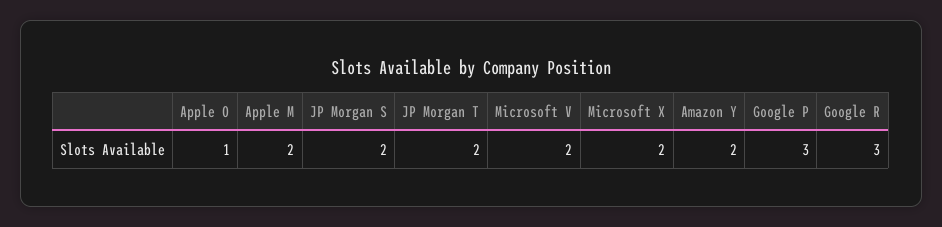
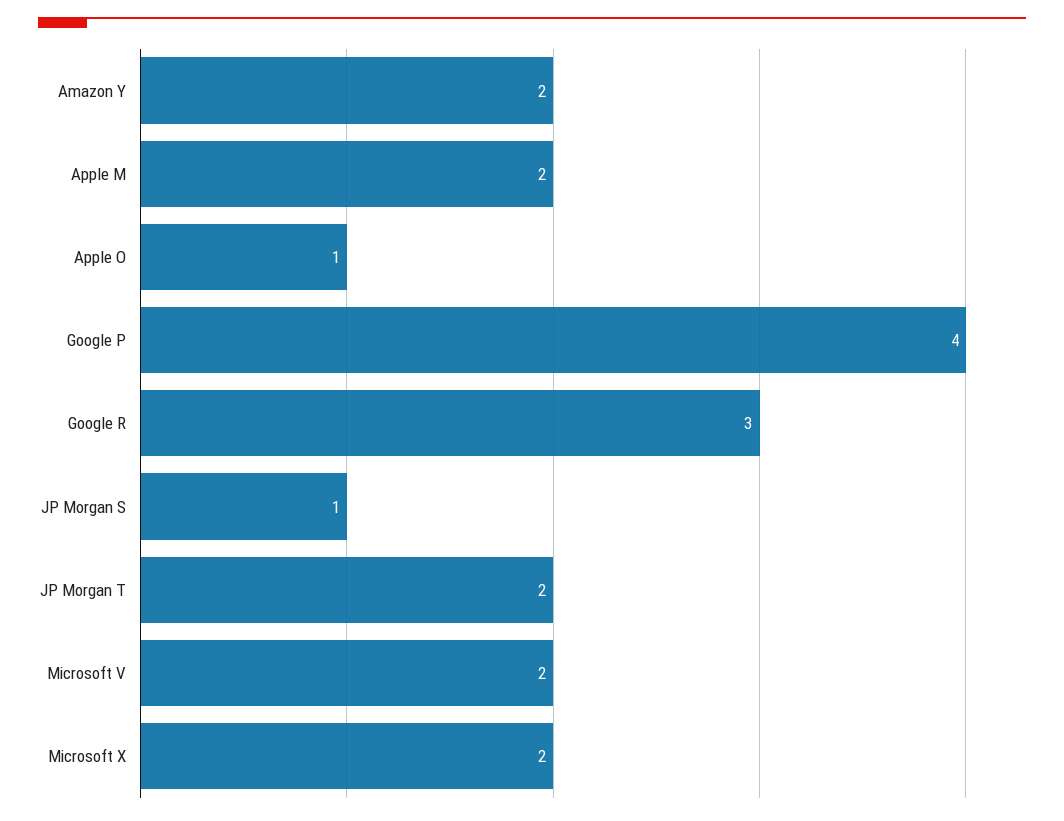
  {
    "Apple O": 1,
    "Apple M": 2,
-   "JP Morgan S": 2,
+   "JP Morgan S": 1,
    "JP Morgan T": 2,
    "Microsoft V": 2,
    "Microsoft X": 2,
    "Amazon Y": 2,
-   "Google P": 3,
+   "Google P": 4,
    "Google R": 3
  }

